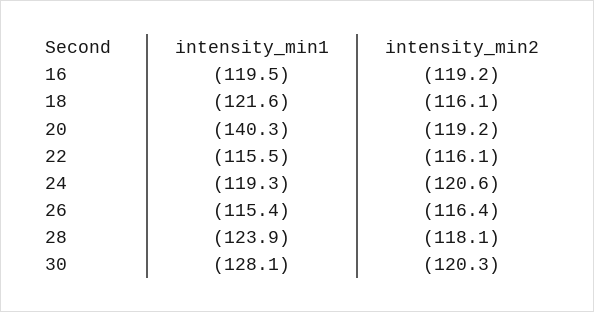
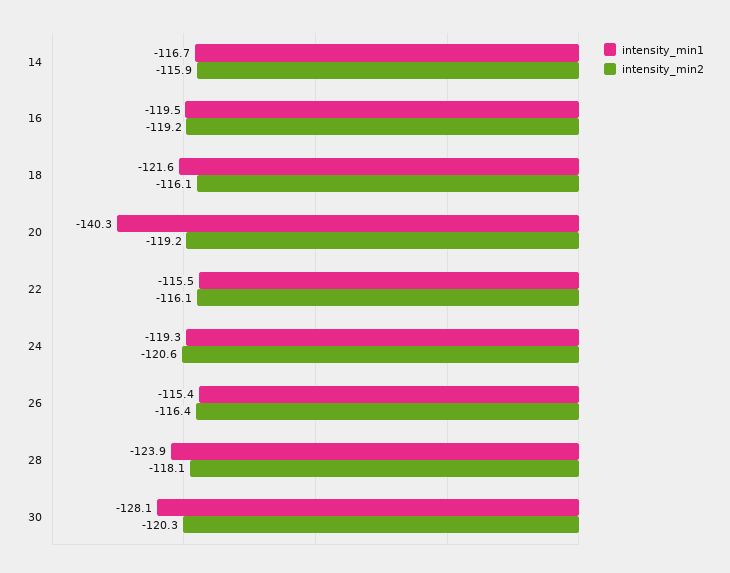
  {
    "intensity_min1": {
      "16": -119.5,
      "18": -121.6,
      "20": -140.3,
      "22": -115.5,
      "24": -119.3,
      "26": -115.4,
      "28": -123.9,
-     "30": -128.1
+     "30": -128.1,
+     "14": -116.7
    },
    "intensity_min2": {
      "16": -119.2,
      "18": -116.1,
      "20": -119.2,
      "22": -116.1,
      "24": -120.6,
      "26": -116.4,
      "28": -118.1,
-     "30": -120.3
+     "30": -120.3,
+     "14": -115.9
    }
  }

